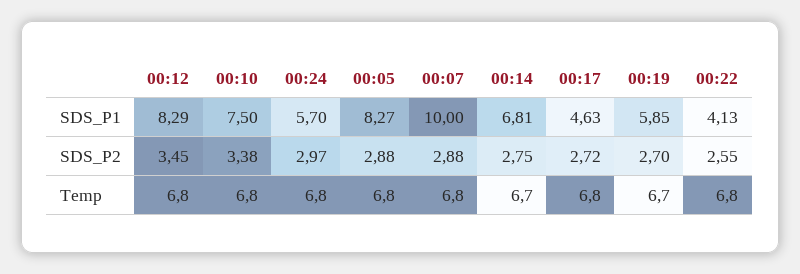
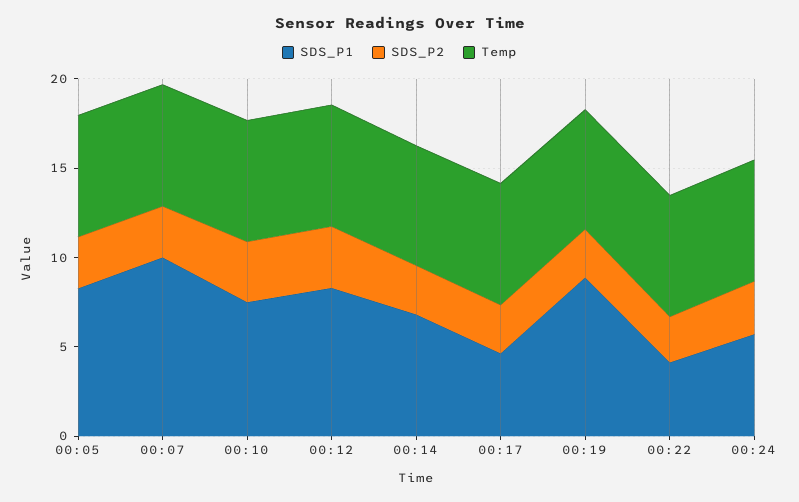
  {
    "SDS_P1": {
      "00:12": 8.29,
      "00:10": 7.5,
      "00:24": 5.7,
      "00:05": 8.27,
      "00:07": 10,
      "00:14": 6.81,
      "00:17": 4.63,
-     "00:19": 5.85,
+     "00:19": 9,
      "00:22": 4.13
    },
    "SDS_P2": {
      "00:12": 3.45,
      "00:10": 3.38,
      "00:24": 2.97,
      "00:05": 2.88,
      "00:07": 2.88,
      "00:14": 2.75,
      "00:17": 2.72,
      "00:19": 2.7,
      "00:22": 2.55
    },
    "Temp": {
      "00:12": 6.8,
      "00:10": 6.8,
      "00:24": 6.8,
      "00:05": 6.8,
      "00:07": 6.8,
      "00:14": 6.7,
      "00:17": 6.8,
      "00:19": 6.7,
      "00:22": 6.8
    }
  }

